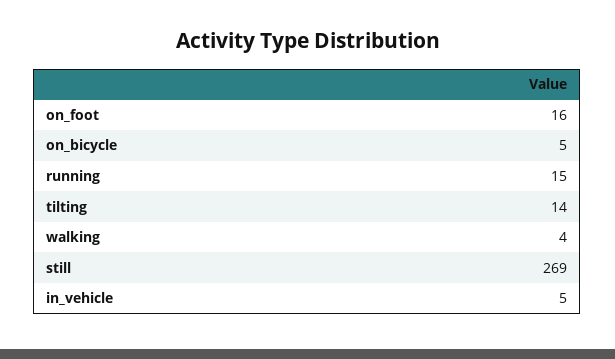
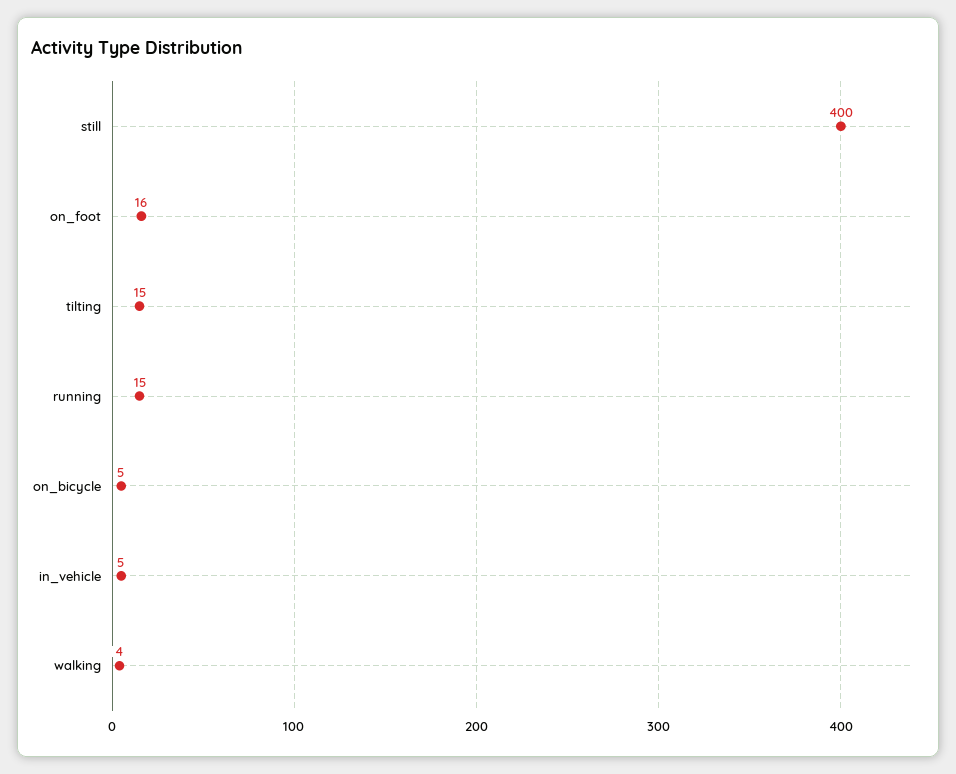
  {
    "on_foot": 16,
    "on_bicycle": 5,
    "running": 15,
-   "tilting": 14,
+   "tilting": 15,
    "walking": 4,
-   "still": 269,
+   "still": 400,
    "in_vehicle": 5
  }

